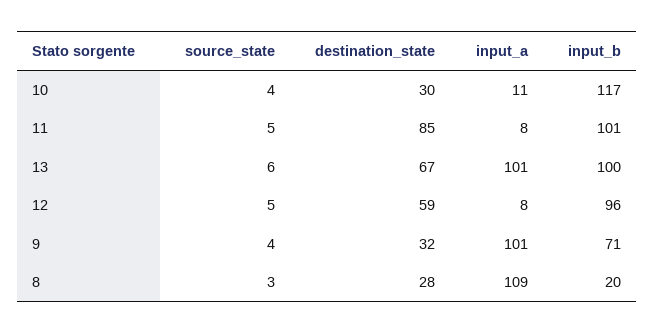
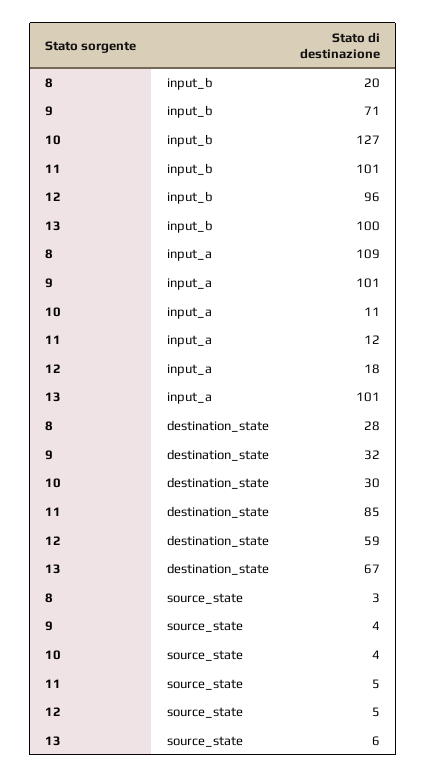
  {
    "source_state": {
      "10": 4,
      "11": 5,
      "13": 6,
      "12": 5,
      "9": 4,
      "8": 3
    },
    "destination_state": {
      "10": 30,
      "11": 85,
      "13": 67,
      "12": 59,
      "9": 32,
      "8": 28
    },
    "input_a": {
      "10": 11,
-     "11": 8,
+     "11": 12,
      "13": 101,
-     "12": 8,
+     "12": 18,
      "9": 101,
      "8": 109
    },
    "input_b": {
-     "10": 117,
+     "10": 127,
      "11": 101,
      "13": 100,
      "12": 96,
      "9": 71,
      "8": 20
    }
  }

